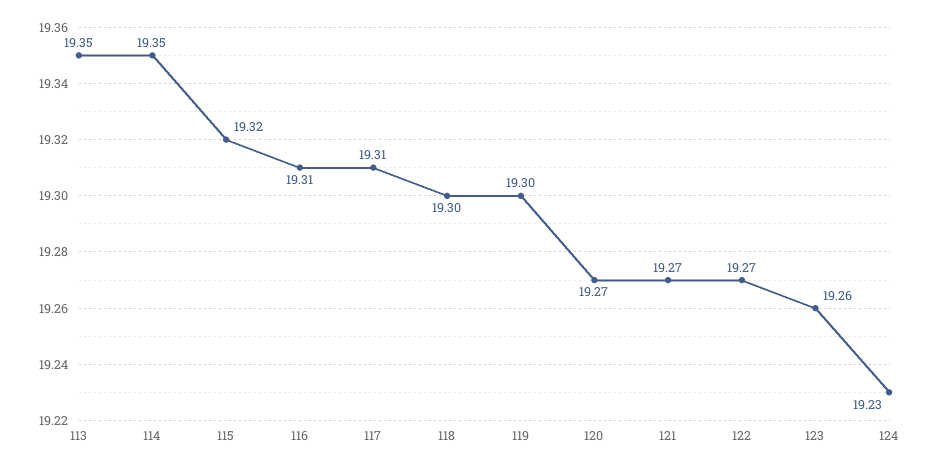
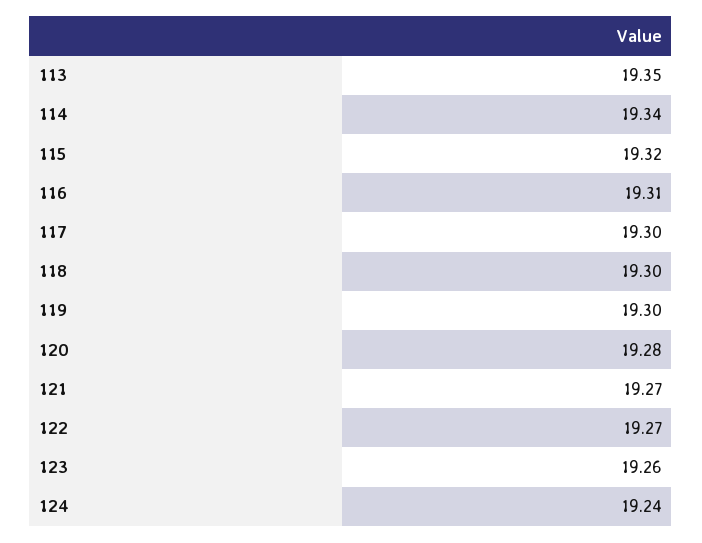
  {
    "113": 19.35,
-   "114": 19.35,
+   "114": 19.34,
    "115": 19.32,
    "116": 19.31,
-   "117": 19.31,
+   "117": 19.3,
    "118": 19.3,
    "119": 19.3,
-   "120": 19.27,
+   "120": 19.28,
    "121": 19.27,
    "122": 19.27,
    "123": 19.26,
-   "124": 19.23
+   "124": 19.24
  }

